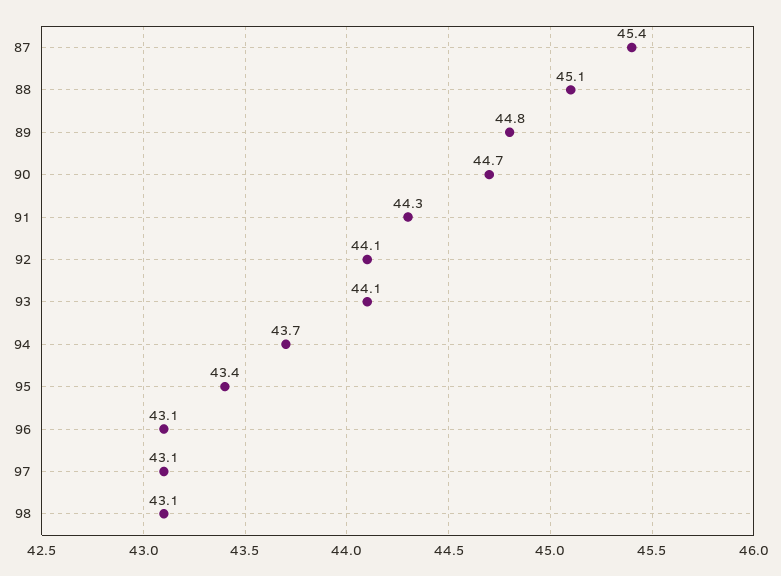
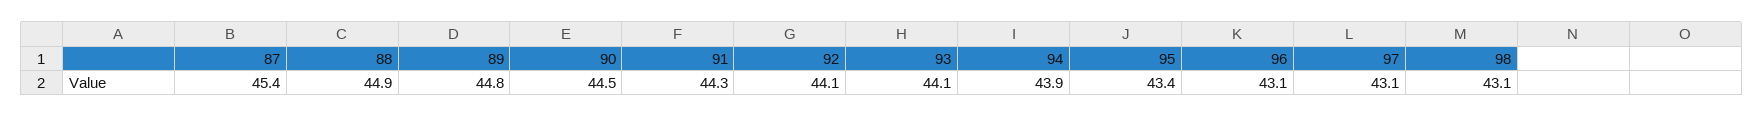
  {
    "87": 45.4,
-   "88": 45.1,
+   "88": 44.9,
    "89": 44.8,
-   "90": 44.7,
+   "90": 44.5,
    "91": 44.3,
    "92": 44.1,
    "93": 44.1,
-   "94": 43.7,
+   "94": 43.9,
    "95": 43.4,
    "96": 43.1,
    "97": 43.1,
    "98": 43.1
  }

